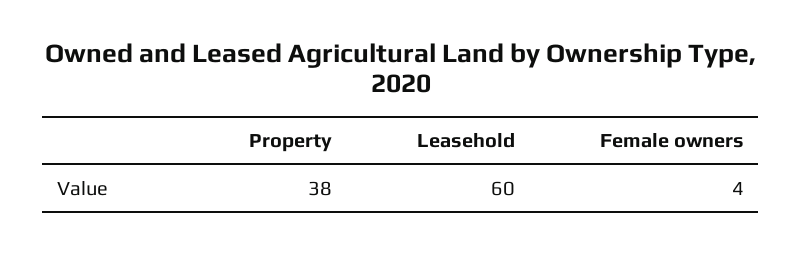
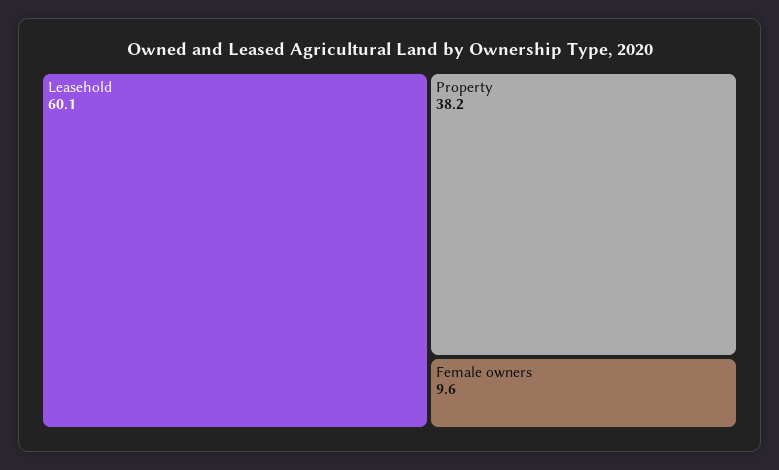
  {
    "Property": 38.2,
    "Leasehold": 60.1,
-   "Female owners": 4
+   "Female owners": 9.6
  }

